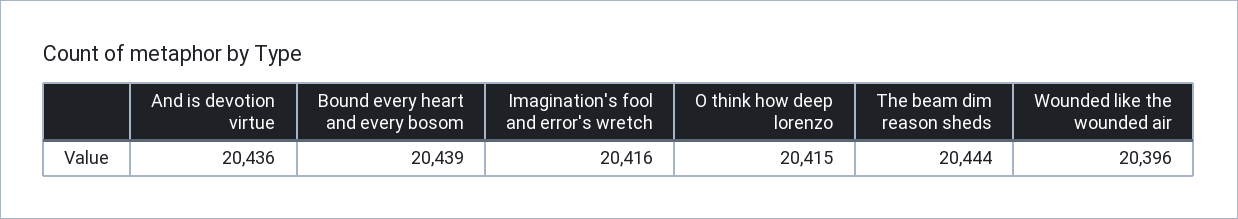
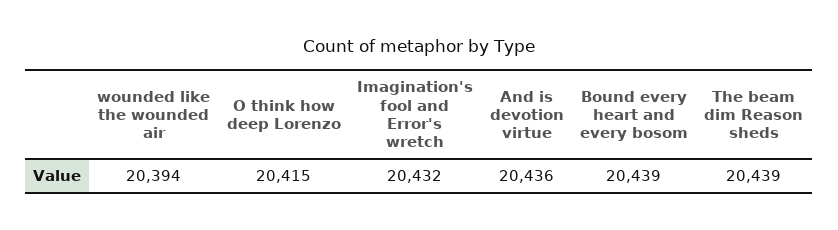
  {
    "And is devotion virtue": 20436,
    "Bound every heart and every bosom": 20439,
-   "Imagination's fool and error's wretch": 20416,
+   "Imagination's fool and error's wretch": 20432,
    "O think how deep lorenzo": 20415,
-   "The beam dim reason sheds": 20444,
+   "The beam dim reason sheds": 20439,
-   "Wounded like the wounded air": 20396
+   "Wounded like the wounded air": 20394
  }

